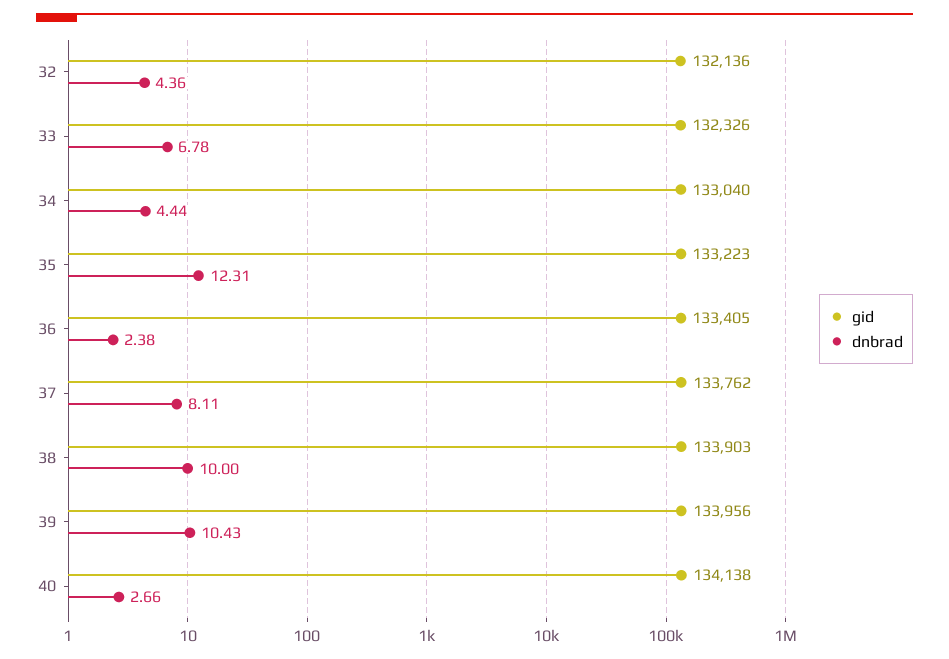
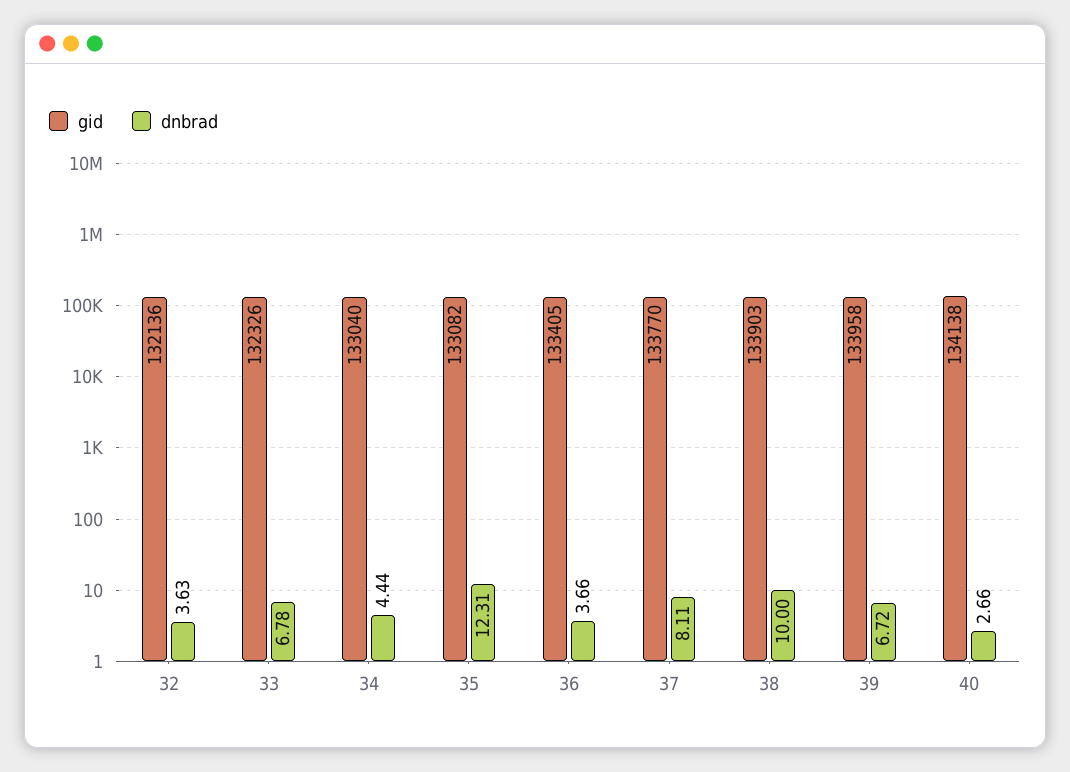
  {
    "gid": {
      "32": 132136,
      "33": 132326,
      "34": 133040,
-     "35": 133223,
+     "35": 133082,
      "36": 133405,
-     "37": 133762,
+     "37": 133770,
      "38": 133903,
-     "39": 133956,
+     "39": 133958,
      "40": 134138
    },
    "dnbrad": {
-     "32": 4.36,
+     "32": 3.63,
      "33": 6.78,
      "34": 4.44,
      "35": 12.31,
-     "36": 2.38,
+     "36": 3.66,
      "37": 8.11,
      "38": 10,
-     "39": 10.43,
+     "39": 6.72,
      "40": 2.66
    }
  }

